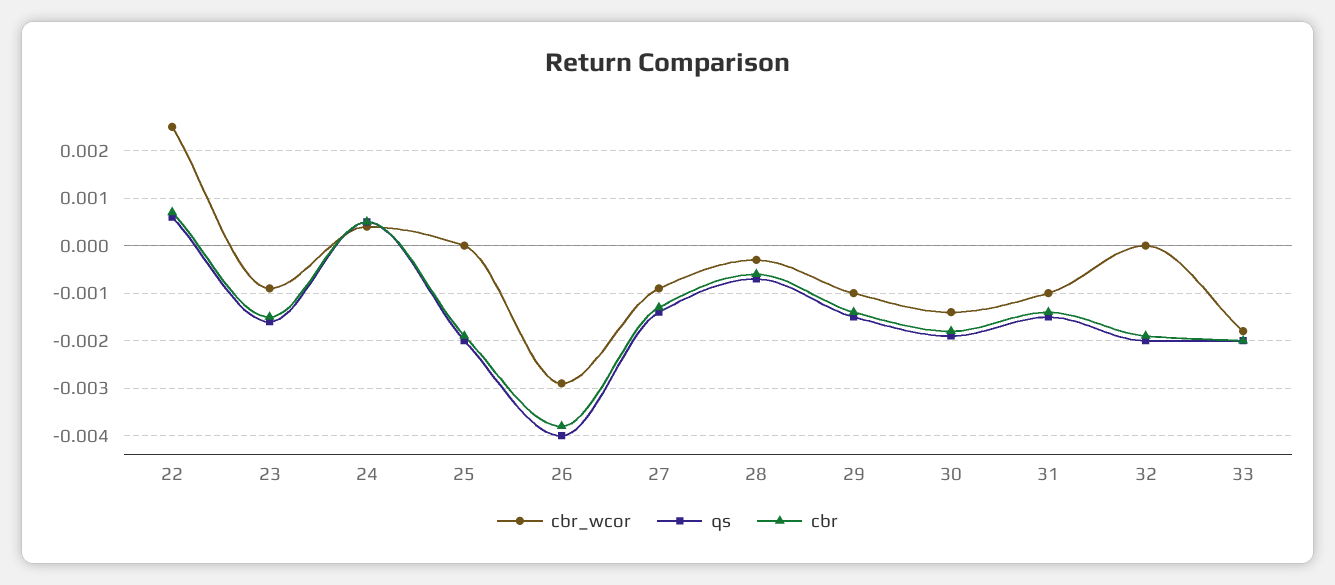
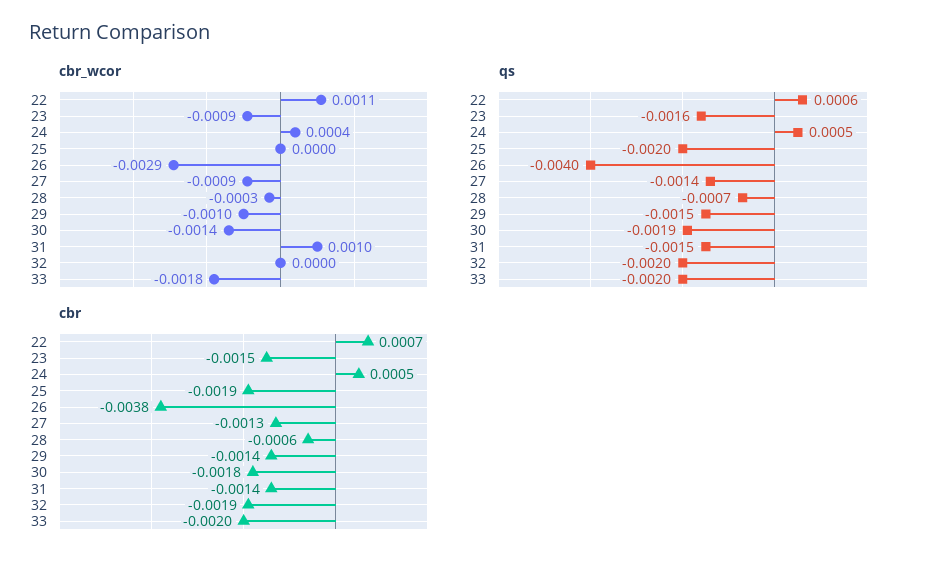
  {
    "cbr_wcor": {
-     "22": 0.0025,
+     "22": 0.0011,
      "23": -0.0009,
      "24": 0.0004,
      "25": 0,
      "26": -0.0029,
      "27": -0.0009,
      "28": -0.0003,
      "29": -0.001,
      "30": -0.0014,
-     "31": -0.001,
+     "31": 0.001,
      "32": 0,
      "33": -0.0018
    },
    "qs": {
      "22": 0.0006,
      "23": -0.0016,
      "24": 0.0005,
      "25": -0.002,
      "26": -0.004,
      "27": -0.0014,
      "28": -0.0007,
      "29": -0.0015,
      "30": -0.0019,
      "31": -0.0015,
      "32": -0.002,
      "33": -0.002
    },
    "cbr": {
      "22": 0.0007,
      "23": -0.0015,
      "24": 0.0005,
      "25": -0.0019,
      "26": -0.0038,
      "27": -0.0013,
      "28": -0.0006,
      "29": -0.0014,
      "30": -0.0018,
      "31": -0.0014,
      "32": -0.0019,
      "33": -0.002
    }
  }

